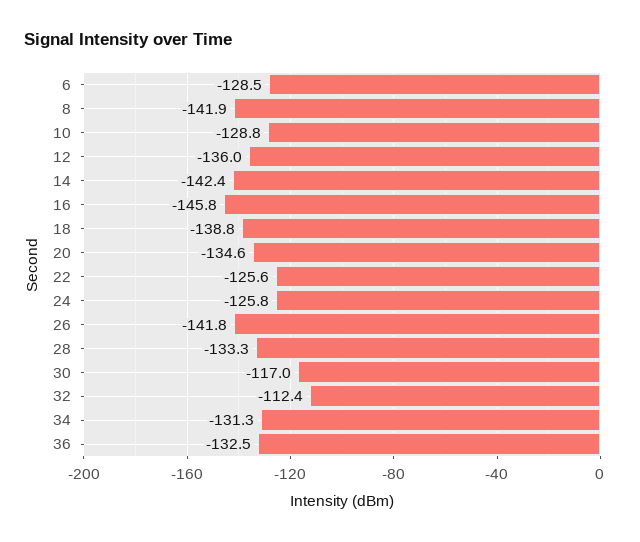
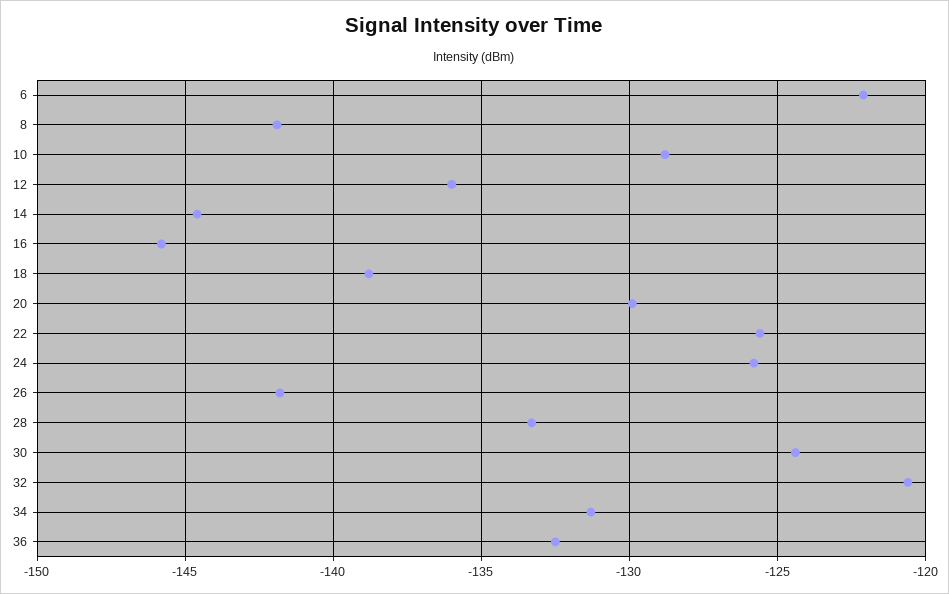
  {
-   "6": -128.5,
+   "6": -122,
    "8": -141.9,
    "10": -128.8,
    "12": -136,
-   "14": -142.4,
+   "14": -144.5,
    "16": -145.8,
    "18": -138.8,
-   "20": -134.6,
+   "20": -130,
    "22": -125.6,
    "24": -125.8,
    "26": -141.8,
    "28": -133.3,
-   "30": -117,
+   "30": -124.5,
-   "32": -112.4,
+   "32": -120.5,
    "34": -131.3,
    "36": -132.5
  }

